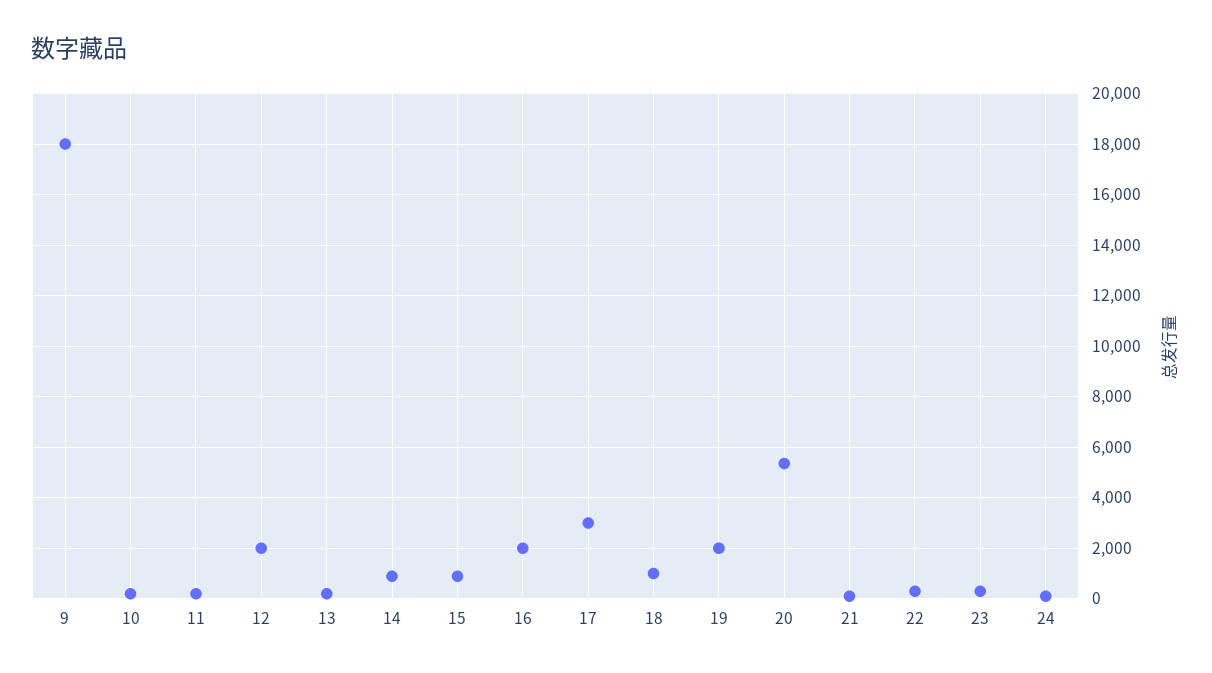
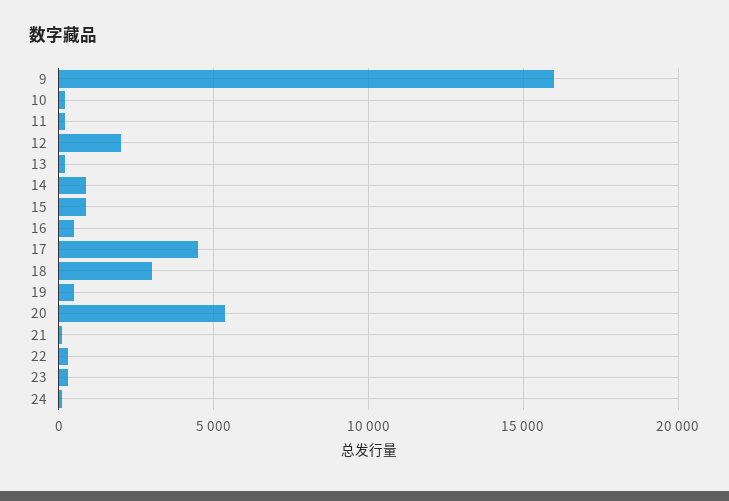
  {
-   "9": 18000,
+   "9": 16000,
    "10": 250,
    "11": 250,
    "12": 2000,
    "13": 250,
    "14": 1000,
    "15": 1000,
-   "16": 2000,
+   "16": 500,
-   "17": 3000,
+   "17": 4500,
-   "18": 1000,
+   "18": 3000,
-   "19": 2000,
+   "19": 500,
    "20": 5250,
    "21": 0,
    "22": 250,
    "23": 250,
    "24": 0
  }

